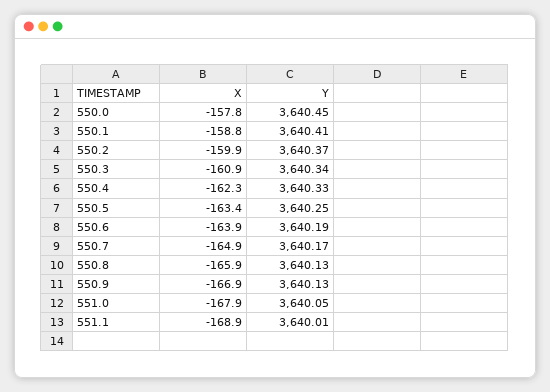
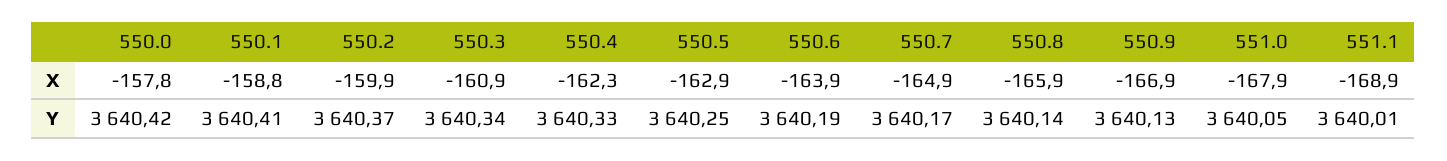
  {
    "X": {
      "550.0": -157.8,
      "550.1": -158.8,
      "550.2": -159.9,
      "550.3": -160.9,
      "550.4": -162.3,
-     "550.5": -163.4,
+     "550.5": -162.9,
      "550.6": -163.9,
      "550.7": -164.9,
      "550.8": -165.9,
      "550.9": -166.9,
      "551.0": -167.9,
      "551.1": -168.9
    },
    "Y": {
-     "550.0": 3640.45,
+     "550.0": 3640.42,
      "550.1": 3640.41,
      "550.2": 3640.37,
      "550.3": 3640.34,
      "550.4": 3640.33,
      "550.5": 3640.25,
      "550.6": 3640.19,
      "550.7": 3640.17,
-     "550.8": 3640.13,
+     "550.8": 3640.14,
      "550.9": 3640.13,
      "551.0": 3640.05,
      "551.1": 3640.01
    }
  }

